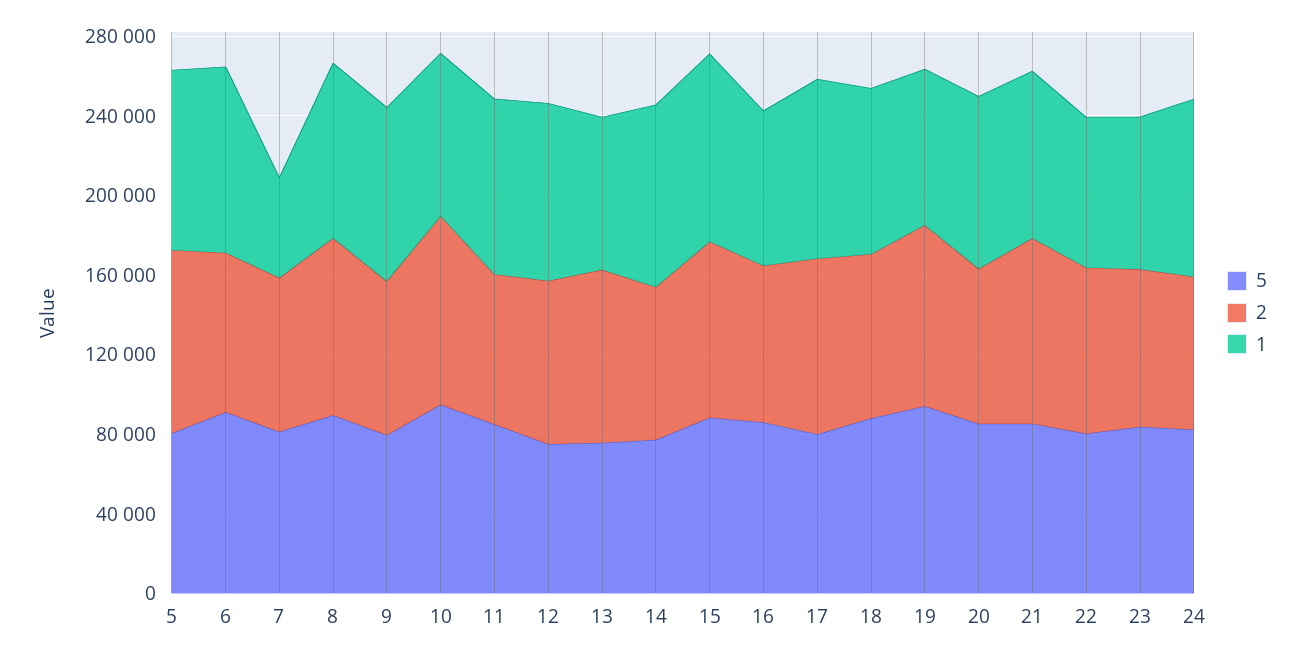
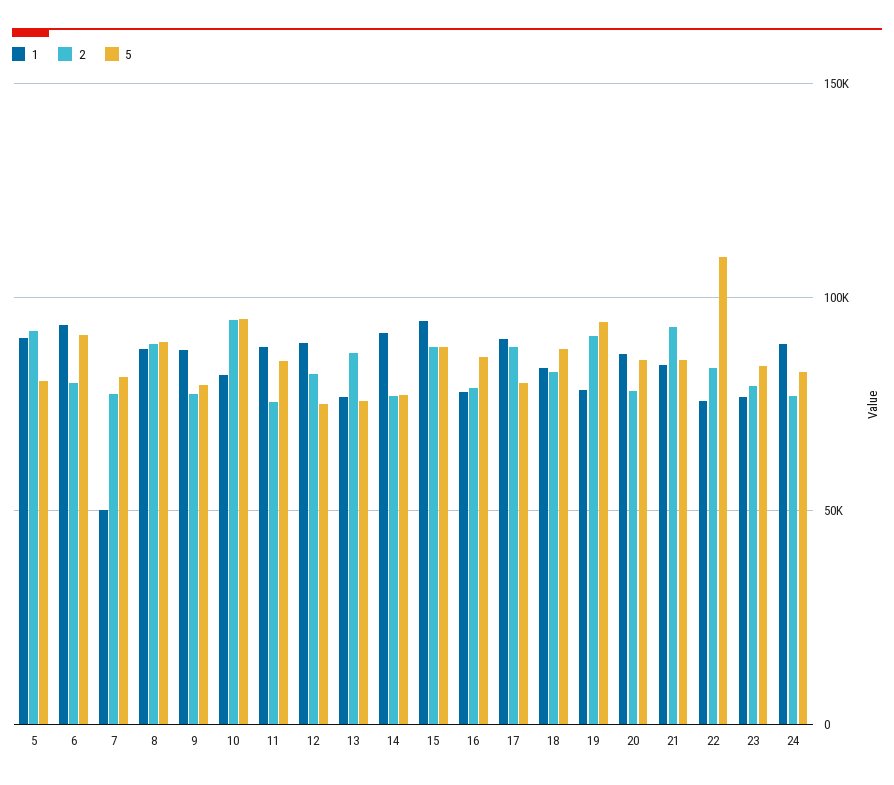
  {
    "5": {
      "5": 80000,
      "6": 90000,
      "7": 80000,
      "8": 90000,
      "9": 80000,
      "10": 95000,
      "11": 85000,
      "12": 75000,
      "13": 75000,
      "14": 75000,
      "15": 90000,
      "16": 85000,
      "17": 80000,
      "18": 90000,
      "19": 95000,
      "20": 85000,
      "21": 85000,
-     "22": 80000,
+     "22": 110000,
      "23": 85000,
      "24": 80000
    },
    "2": {
      "5": 90000,
      "6": 80000,
      "7": 75000,
      "8": 90000,
      "9": 75000,
      "10": 95000,
      "11": 75000,
      "12": 80000,
      "13": 85000,
      "14": 75000,
      "15": 90000,
      "16": 80000,
      "17": 90000,
      "18": 85000,
      "19": 90000,
      "20": 80000,
      "21": 95000,
      "22": 85000,
      "23": 80000,
      "24": 75000
    },
    "1": {
      "5": 90000,
      "6": 95000,
      "7": 50000,
      "8": 90000,
      "9": 90000,
      "10": 80000,
      "11": 90000,
      "12": 90000,
      "13": 75000,
      "14": 90000,
      "15": 95000,
      "16": 80000,
      "17": 90000,
      "18": 85000,
      "19": 80000,
      "20": 85000,
      "21": 85000,
      "22": 75000,
      "23": 75000,
      "24": 90000
    }
  }

